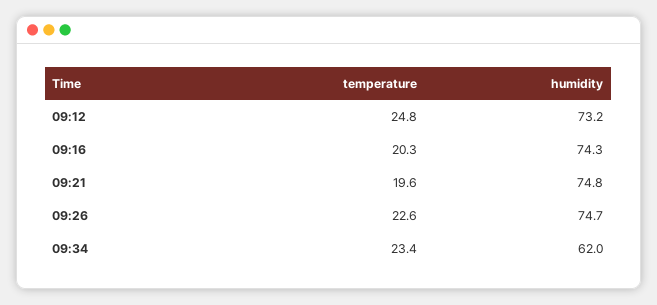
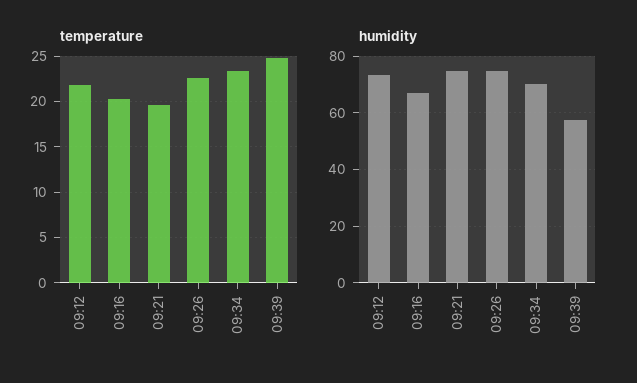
  {
    "temperature": {
-     "09:12": 24.8,
+     "09:12": 22,
      "09:16": 20.3,
      "09:21": 19.6,
      "09:26": 22.6,
-     "09:34": 23.4
+     "09:34": 23.4,
+     "09:39": 25
    },
    "humidity": {
      "09:12": 73.2,
-     "09:16": 74.3,
+     "09:16": 67.5,
      "09:21": 74.8,
      "09:26": 74.7,
-     "09:34": 62
+     "09:34": 70,
+     "09:39": 57.5
    }
  }

